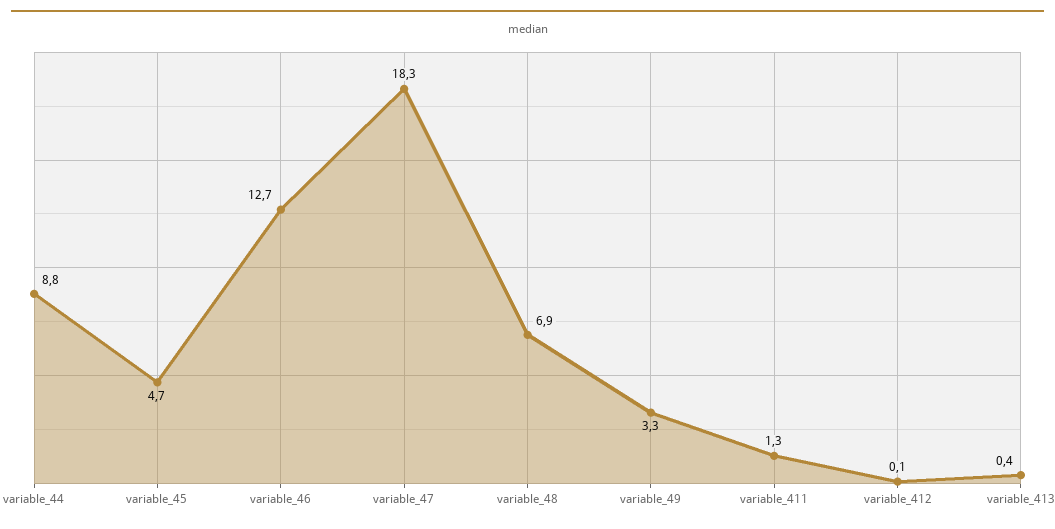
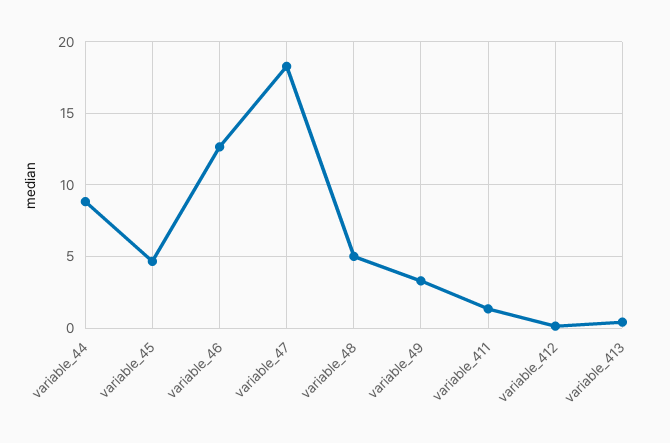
  {
    "variable_44": 8.8,
    "variable_45": 4.7,
    "variable_46": 12.7,
    "variable_47": 18.3,
-   "variable_48": 6.9,
+   "variable_48": 5,
    "variable_49": 3.3,
    "variable_411": 1.3,
    "variable_412": 0.1,
    "variable_413": 0.4
  }

